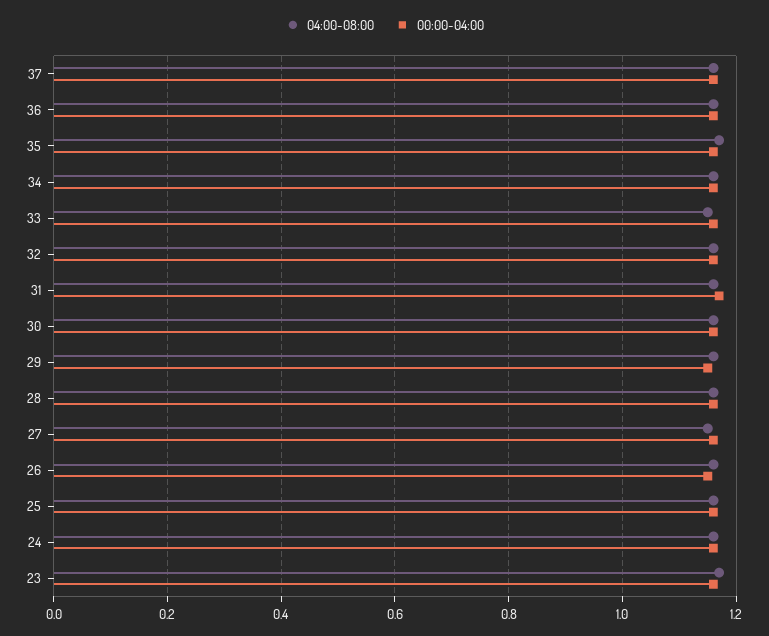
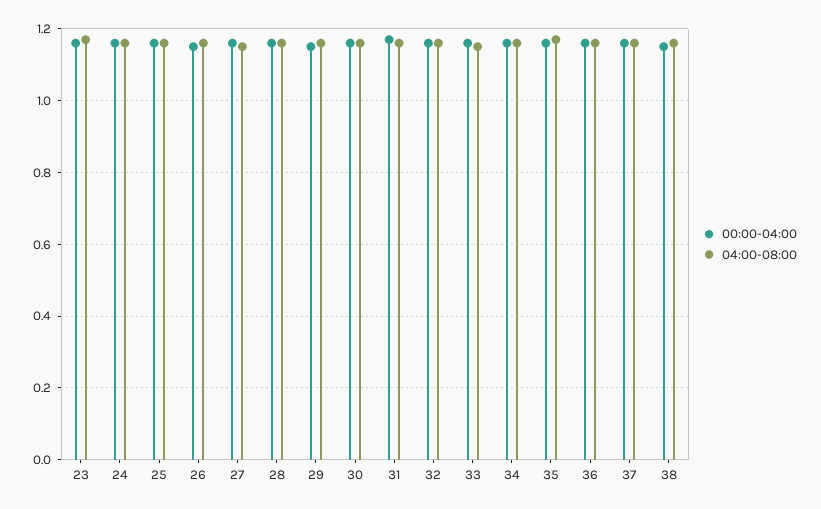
  {
    "04:00-08:00": {
      "37": 1.15,
      "36": 1.15,
      "35": 1.15,
      "34": 1.15,
      "33": 1.15,
      "32": 1.15,
      "31": 1.15,
      "30": 1.15,
      "29": 1.15,
      "28": 1.15,
      "27": 1.15,
      "26": 1.15,
      "25": 1.15,
      "24": 1.15,
-     "23": 1.15
+     "23": 1.15,
+     "38": 1.15
    },
    "00:00-04:00": {
      "37": 1.15,
      "36": 1.15,
      "35": 1.15,
      "34": 1.15,
      "33": 1.15,
      "32": 1.15,
      "31": 1.15,
      "30": 1.15,
      "29": 1.15,
      "28": 1.15,
      "27": 1.15,
      "26": 1.15,
      "25": 1.15,
      "24": 1.15,
-     "23": 1.15
+     "23": 1.15,
+     "38": 1.15
    }
  }

